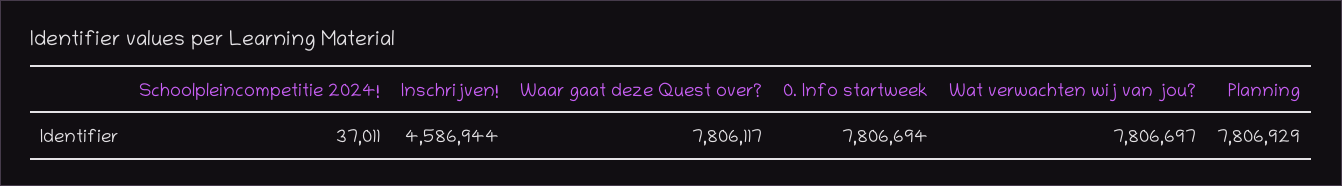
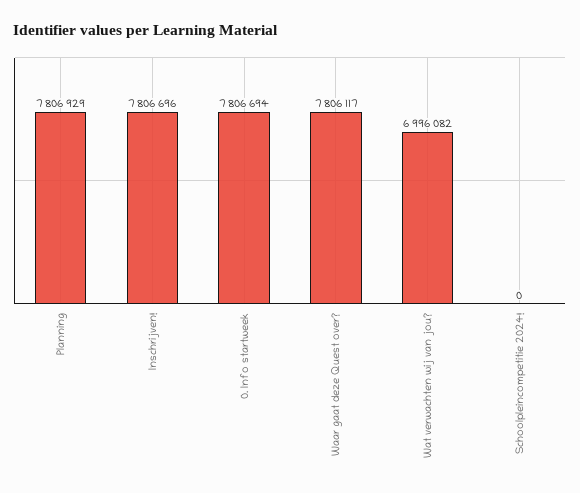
  {
-   "Schoolpleincompetitie 2024!": 37011,
+   "Schoolpleincompetitie 2024!": 0,
-   "Inschrijven!": 4586944,
+   "Inschrijven!": 7806696,
    "Waar gaat deze Quest over?": 7806117,
    "0. Info startweek": 7806694,
-   "Wat verwachten wij van jou?": 7806697,
+   "Wat verwachten wij van jou?": 6996082,
    "Planning": 7806929
  }

